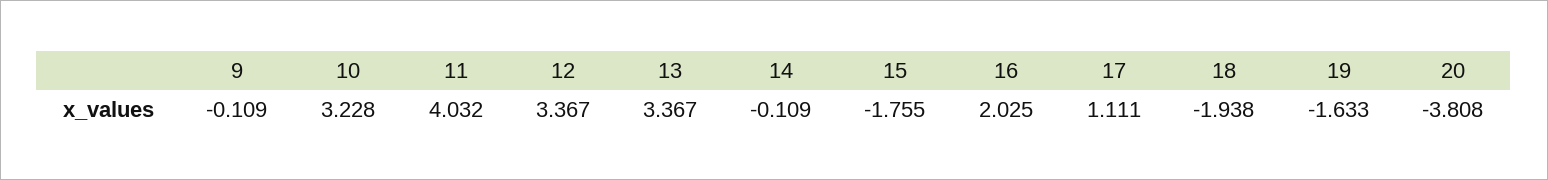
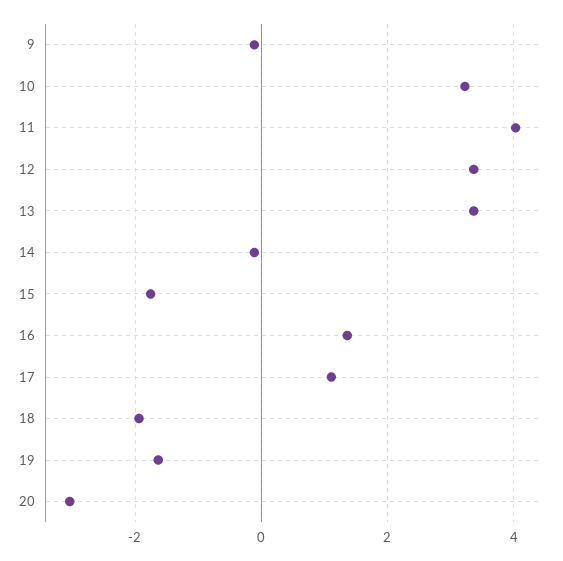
  {
    "9": -0.109,
    "10": 3.228,
    "11": 4.032,
    "12": 3.367,
    "13": 3.367,
    "14": -0.109,
    "15": -1.755,
-   "16": 2.025,
+   "16": 1.4,
    "17": 1.111,
    "18": -1.938,
    "19": -1.633,
-   "20": -3.808
+   "20": -3
  }

